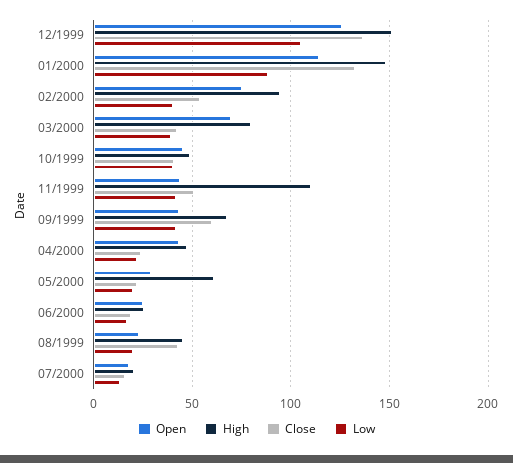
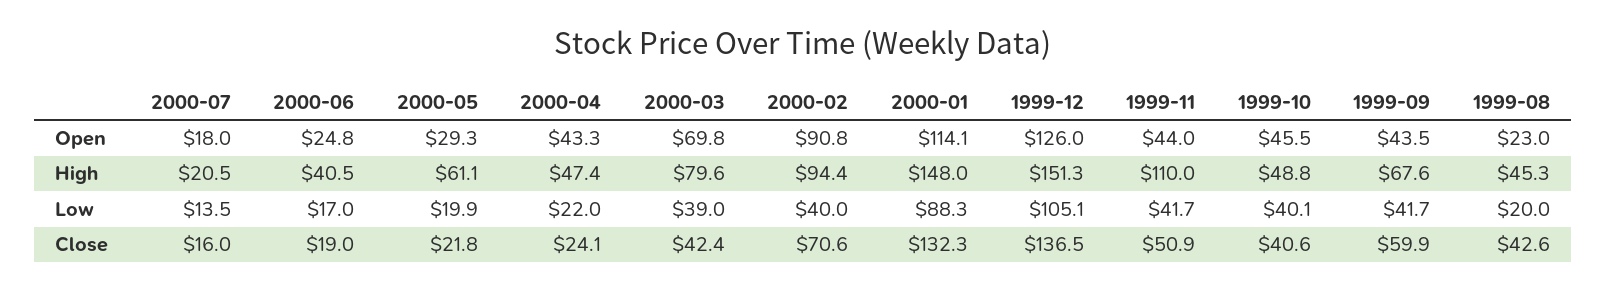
  {
    "Open": {
      "12/1999": 126,
      "01/2000": 114.1,
-     "02/2000": 75,
+     "02/2000": 90.8,
      "03/2000": 69.8,
      "10/1999": 45.5,
      "11/1999": 44,
      "09/1999": 43.5,
      "04/2000": 43.3,
      "05/2000": 29.3,
      "06/2000": 24.8,
      "08/1999": 23,
      "07/2000": 18
    },
    "High": {
      "12/1999": 151.3,
      "01/2000": 148,
      "02/2000": 94.4,
      "03/2000": 79.6,
      "10/1999": 48.8,
      "11/1999": 110,
      "09/1999": 67.6,
      "04/2000": 47.4,
      "05/2000": 61.1,
-     "06/2000": 25,
+     "06/2000": 40.5,
      "08/1999": 45.3,
      "07/2000": 20.5
    },
    "Close": {
      "12/1999": 136.5,
      "01/2000": 132.3,
-     "02/2000": 55,
+     "02/2000": 70.6,
      "03/2000": 42.4,
      "10/1999": 40.6,
      "11/1999": 50.9,
      "09/1999": 59.9,
      "04/2000": 24.1,
      "05/2000": 21.8,
      "06/2000": 19,
      "08/1999": 42.6,
      "07/2000": 16
    },
    "Low": {
      "12/1999": 105.1,
      "01/2000": 88.3,
      "02/2000": 40,
      "03/2000": 39,
      "10/1999": 40.1,
      "11/1999": 41.7,
      "09/1999": 41.7,
      "04/2000": 22,
      "05/2000": 19.9,
      "06/2000": 17,
      "08/1999": 20,
      "07/2000": 13.5
    }
  }

